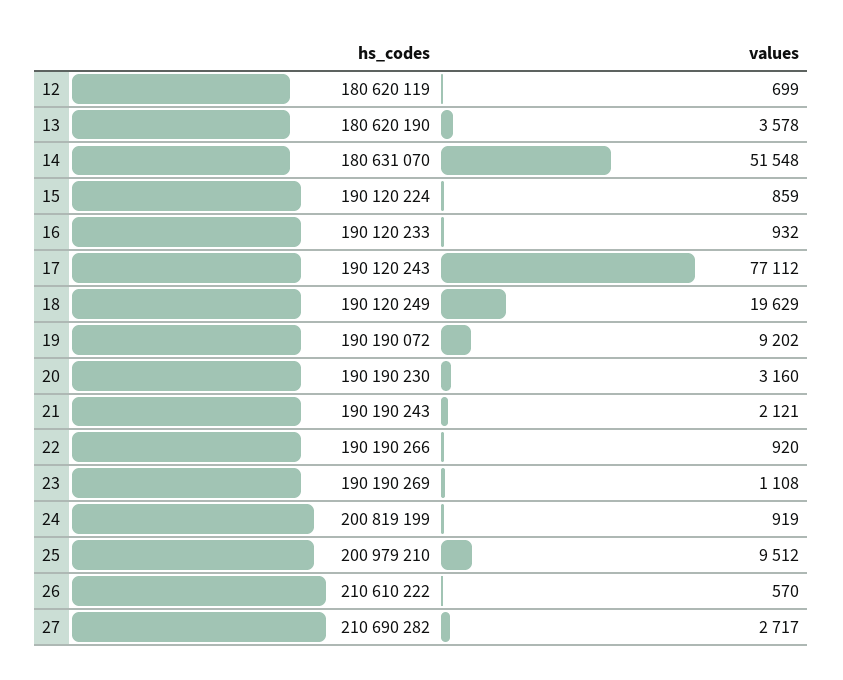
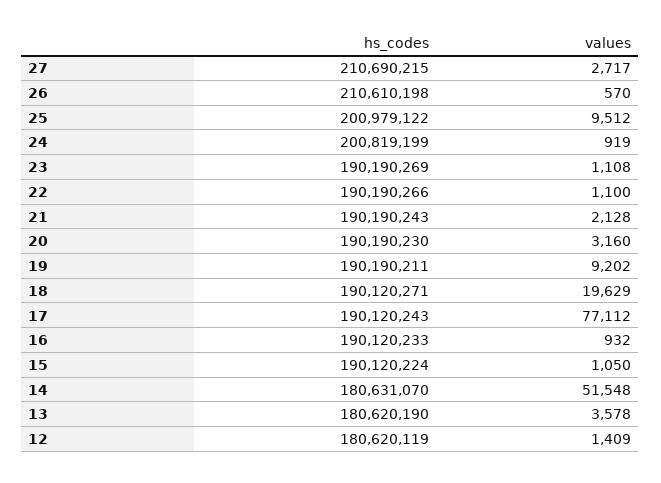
  {
    "hs_codes": {
      "12": 180620119,
      "13": 180620190,
      "14": 180631070,
      "15": 190120224,
      "16": 190120233,
      "17": 190120243,
-     "18": 190120249,
+     "18": 190120271,
-     "19": 190190072,
+     "19": 190190211,
      "20": 190190230,
      "21": 190190243,
      "22": 190190266,
      "23": 190190269,
      "24": 200819199,
-     "25": 200979210,
+     "25": 200979122,
-     "26": 210610222,
+     "26": 210610198,
-     "27": 210690282
+     "27": 210690215
    },
    "values": {
-     "12": 699,
+     "12": 1409,
      "13": 3578,
      "14": 51548,
-     "15": 859,
+     "15": 1050,
      "16": 932,
      "17": 77112,
      "18": 19629,
      "19": 9202,
      "20": 3160,
-     "21": 2121,
+     "21": 2128,
-     "22": 920,
+     "22": 1100,
      "23": 1108,
      "24": 919,
      "25": 9512,
      "26": 570,
      "27": 2717
    }
  }

